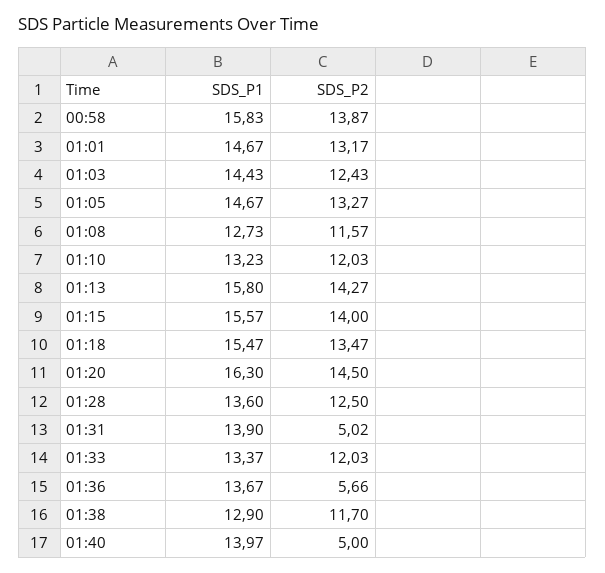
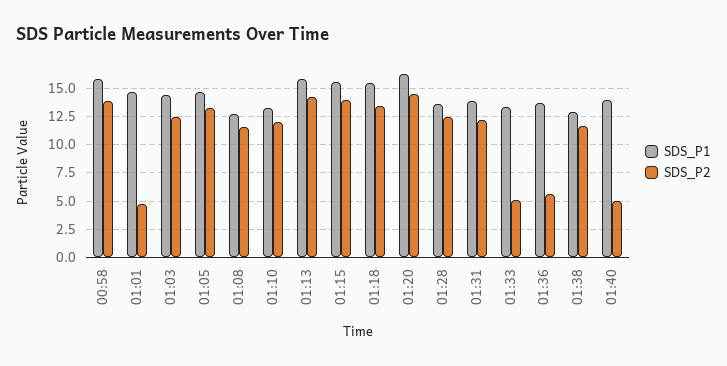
  {
    "SDS_P1": {
      "00:58": 15.83,
      "01:01": 14.67,
      "01:03": 14.43,
      "01:05": 14.67,
      "01:08": 12.73,
      "01:10": 13.23,
      "01:13": 15.8,
      "01:15": 15.57,
      "01:18": 15.47,
      "01:20": 16.3,
      "01:28": 13.6,
      "01:31": 13.9,
      "01:33": 13.37,
      "01:36": 13.67,
      "01:38": 12.9,
      "01:40": 13.97
    },
    "SDS_P2": {
      "00:58": 13.87,
-     "01:01": 13.17,
+     "01:01": 5,
      "01:03": 12.43,
      "01:05": 13.27,
      "01:08": 11.57,
      "01:10": 12.03,
      "01:13": 14.27,
      "01:15": 14,
      "01:18": 13.47,
      "01:20": 14.5,
      "01:28": 12.5,
-     "01:31": 5.02,
+     "01:31": 12.5,
-     "01:33": 12.03,
+     "01:33": 5,
      "01:36": 5.66,
      "01:38": 11.7,
      "01:40": 5
    }
  }

